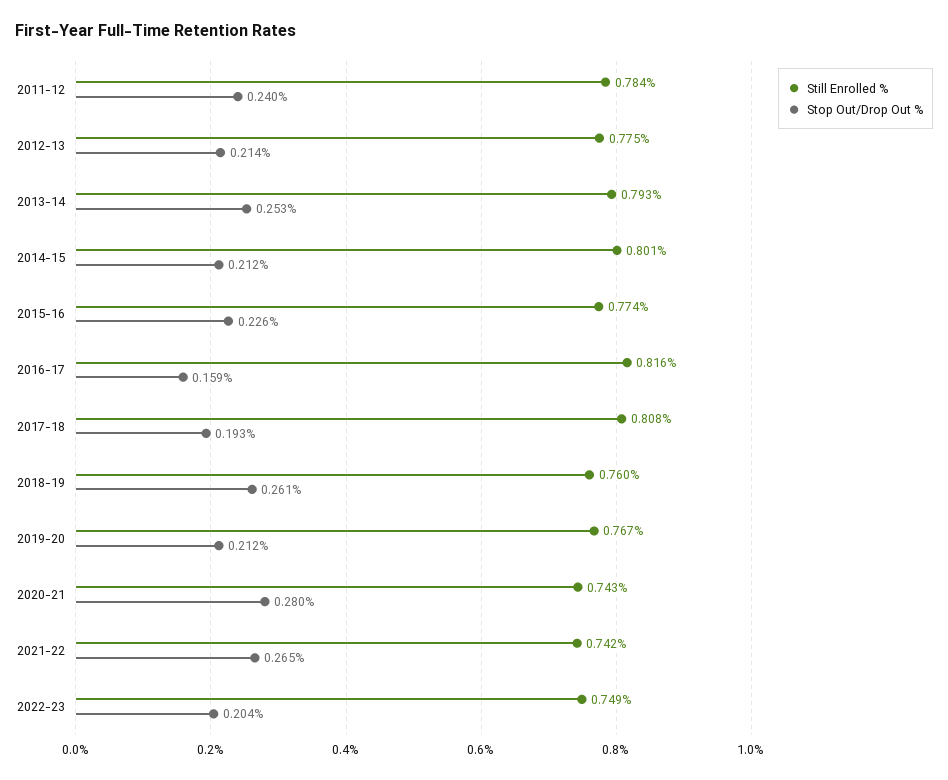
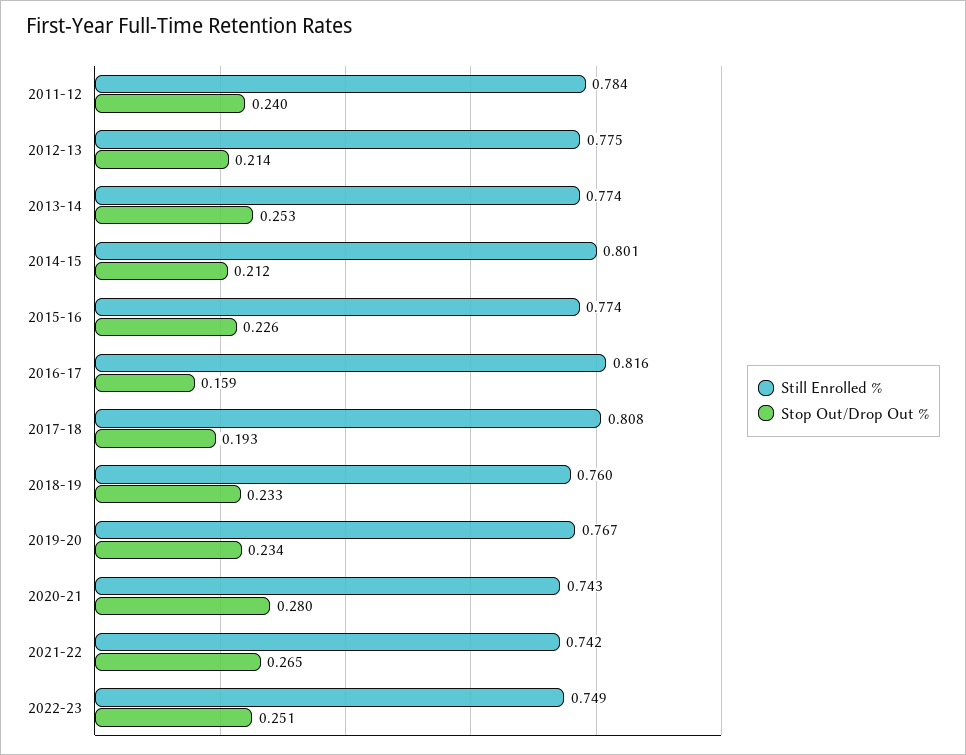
  {
    "Still Enrolled %": {
      "2011-12": 0.784,
      "2012-13": 0.775,
-     "2013-14": 0.793,
+     "2013-14": 0.774,
      "2014-15": 0.801,
      "2015-16": 0.774,
      "2016-17": 0.816,
      "2017-18": 0.808,
      "2018-19": 0.76,
      "2019-20": 0.767,
      "2020-21": 0.743,
      "2021-22": 0.742,
      "2022-23": 0.749
    },
    "Stop Out/Drop Out %": {
      "2011-12": 0.24,
      "2012-13": 0.214,
      "2013-14": 0.253,
      "2014-15": 0.212,
      "2015-16": 0.226,
      "2016-17": 0.159,
      "2017-18": 0.193,
-     "2018-19": 0.261,
+     "2018-19": 0.233,
-     "2019-20": 0.212,
+     "2019-20": 0.234,
      "2020-21": 0.28,
      "2021-22": 0.265,
-     "2022-23": 0.204
+     "2022-23": 0.251
    }
  }

